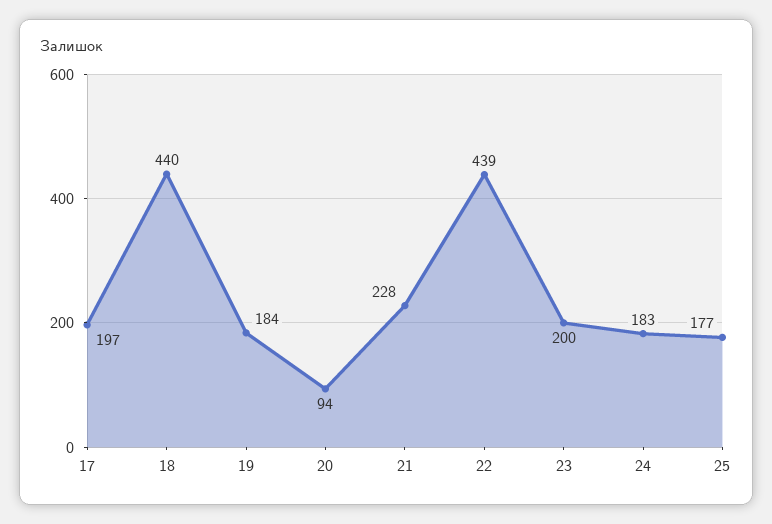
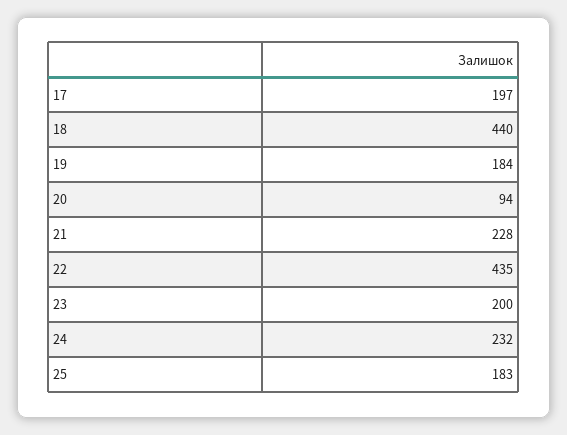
  {
    "17": 197,
    "18": 440,
    "19": 184,
    "20": 94,
    "21": 228,
-   "22": 439,
+   "22": 435,
    "23": 200,
-   "24": 183,
+   "24": 232,
-   "25": 177
+   "25": 183
  }

